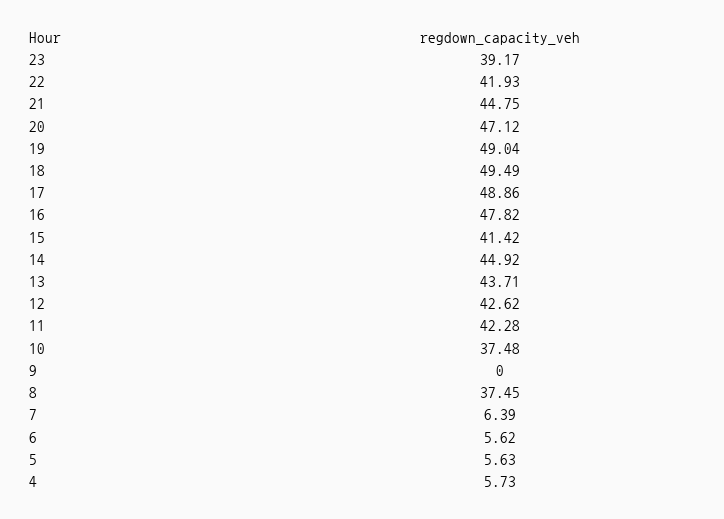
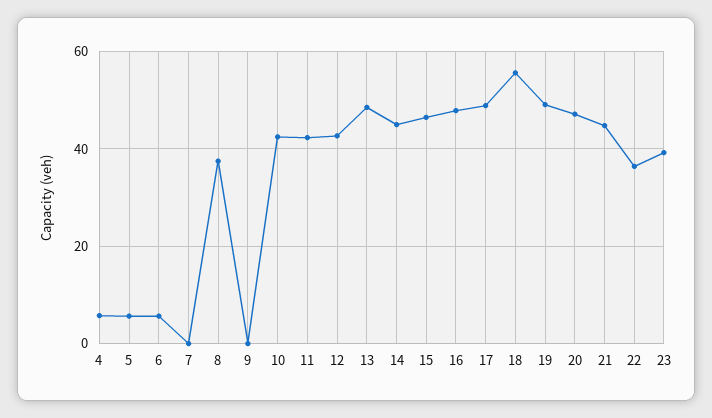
  {
    "23": 39.17,
-   "22": 41.93,
+   "22": 36,
    "21": 44.75,
    "20": 47.12,
    "19": 49.04,
-   "18": 49.49,
+   "18": 56,
    "17": 48.86,
    "16": 47.82,
-   "15": 41.42,
+   "15": 46,
    "14": 44.92,
-   "13": 43.71,
+   "13": 48,
    "12": 42.62,
    "11": 42.28,
-   "10": 37.48,
+   "10": 42,
    "9": 0,
    "8": 37.45,
-   "7": 6.39,
+   "7": 0,
    "6": 5.62,
    "5": 5.63,
    "4": 5.73
  }

